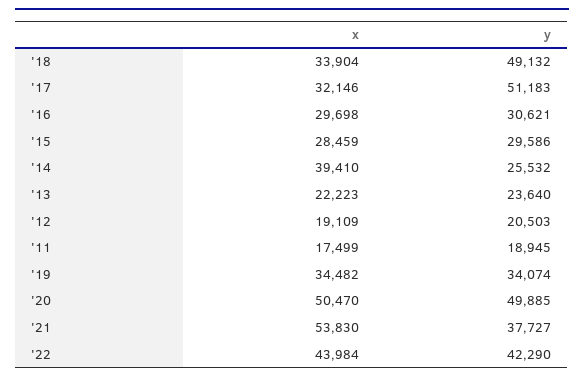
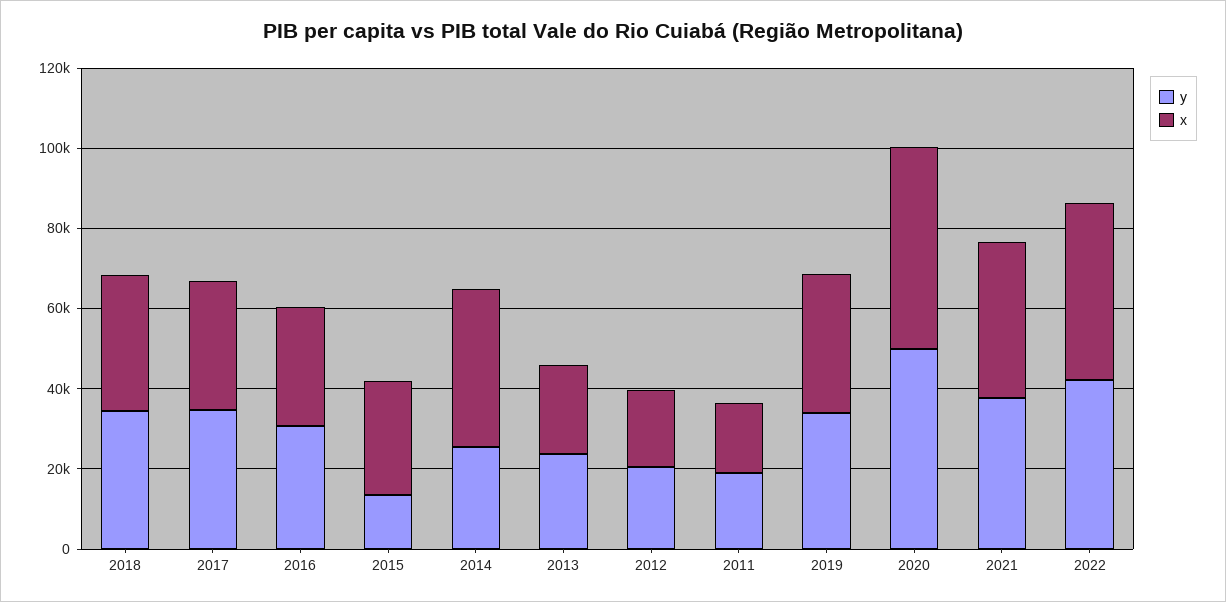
  {
    "x": {
      "'18": 33904,
      "'17": 32146,
      "'16": 29698,
      "'15": 28459,
      "'14": 39410,
      "'13": 22223,
      "'12": 19109,
      "'11": 17499,
      "'19": 34482,
      "'20": 50470,
-     "'21": 53830,
+     "'21": 40000,
      "'22": 43984
    },
    "y": {
-     "'18": 49132,
+     "'18": 35000,
-     "'17": 51183,
+     "'17": 35000,
      "'16": 30621,
-     "'15": 29586,
+     "'15": 15000,
      "'14": 25532,
      "'13": 23640,
      "'12": 20503,
      "'11": 18945,
      "'19": 34074,
      "'20": 49885,
      "'21": 37727,
      "'22": 42290
    }
  }

